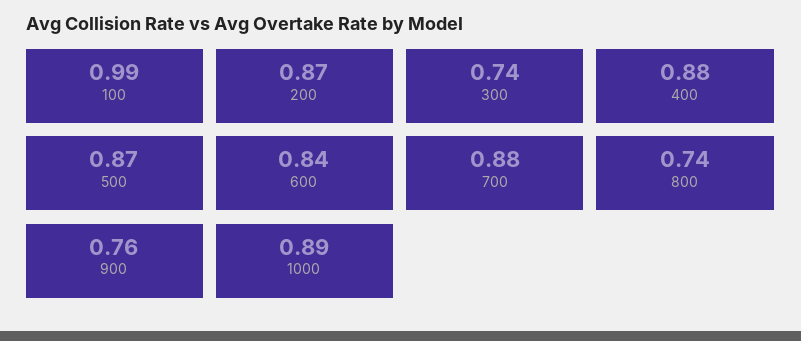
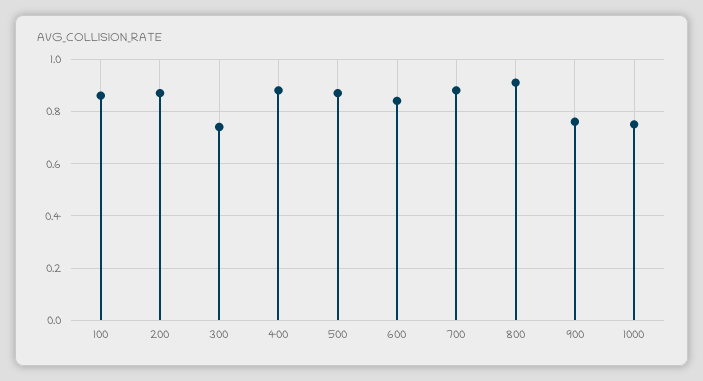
  {
-   "100": 0.99,
+   "100": 0.85,
    "200": 0.87,
    "300": 0.74,
    "400": 0.88,
    "500": 0.87,
    "600": 0.84,
    "700": 0.88,
-   "800": 0.74,
+   "800": 0.9,
    "900": 0.76,
-   "1000": 0.89
+   "1000": 0.75
  }

